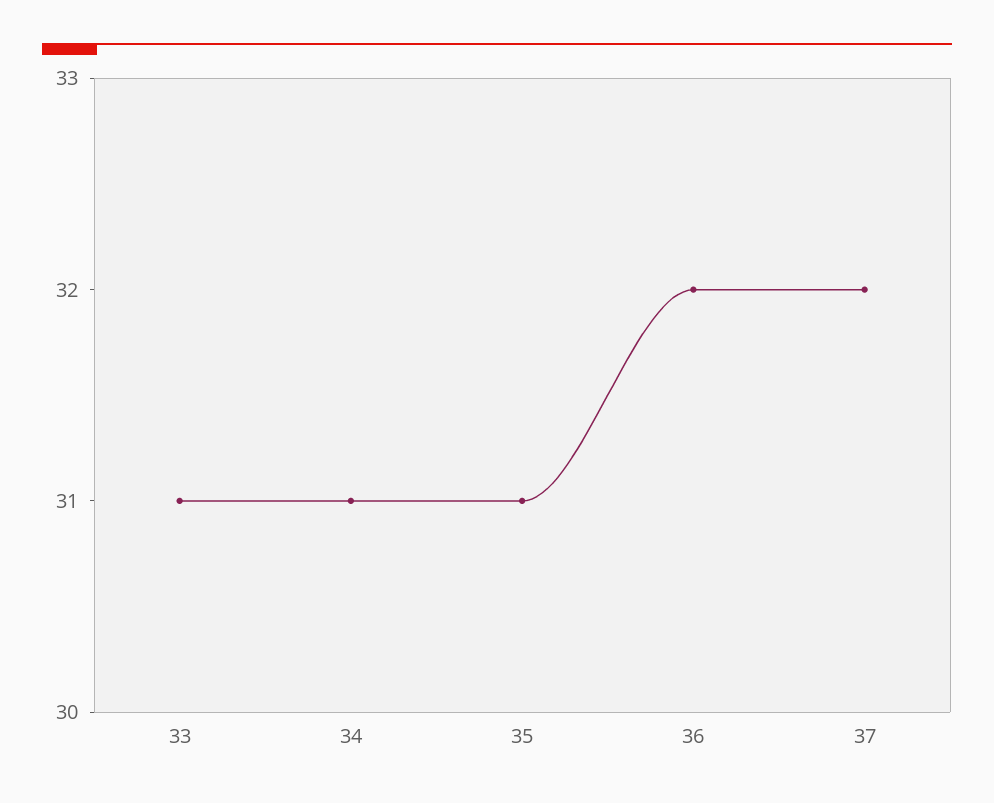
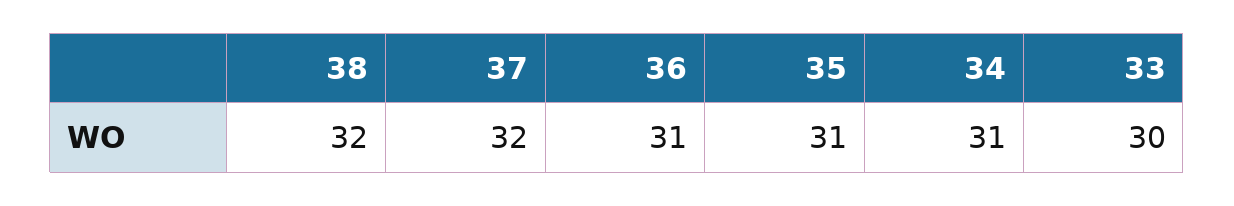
  {
-   "33": 31,
+   "33": 30,
    "34": 31,
    "35": 31,
-   "36": 32,
+   "36": 31,
-   "37": 32
+   "37": 32,
+   "38": 32
  }

